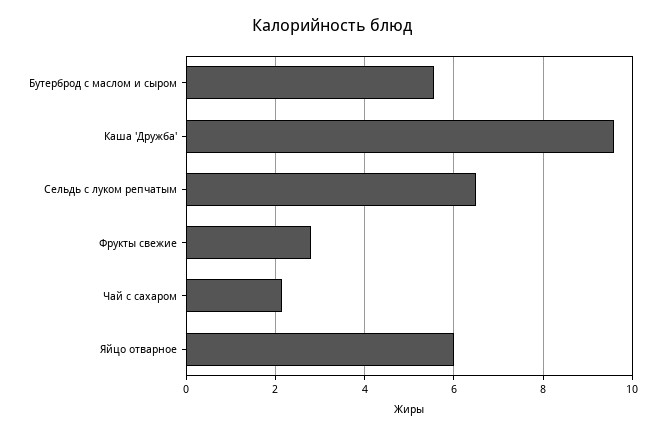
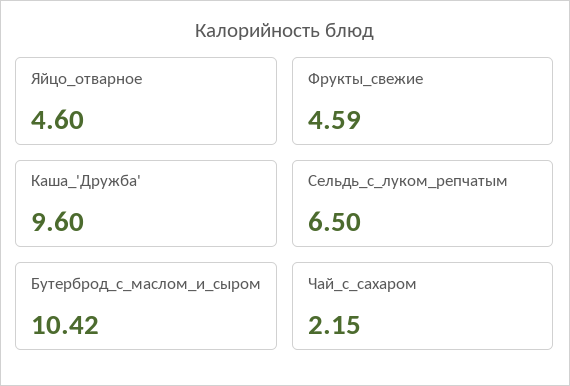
  {
-   "Бутерброд с маслом и сыром": 5.6,
+   "Бутерброд с маслом и сыром": 10.42,
    "Каша 'Дружба'": 9.6,
    "Сельдь с луком репчатым": 6.5,
-   "Фрукты свежие": 2.8,
+   "Фрукты свежие": 4.59,
    "Чай с сахаром": 2.15,
-   "Яйцо отварное": 6
+   "Яйцо отварное": 4.6
  }

